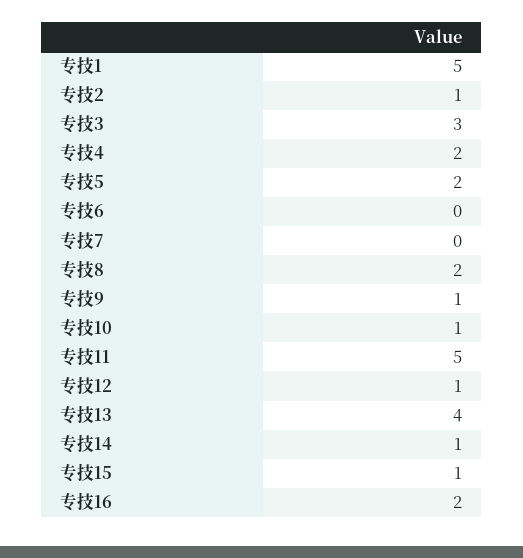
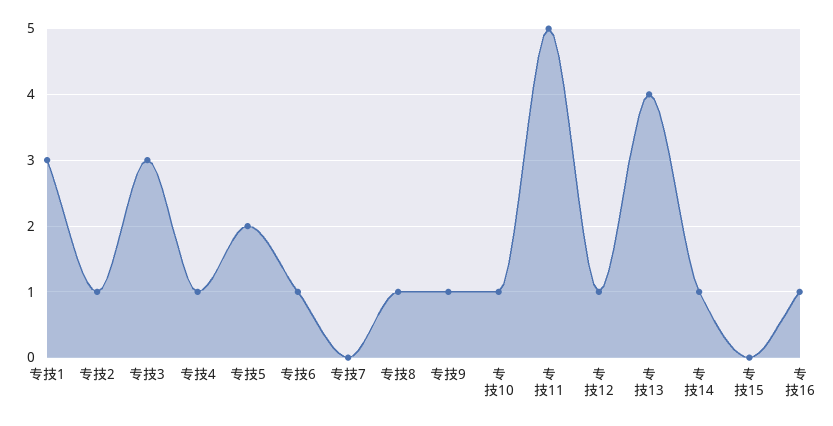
  {
-   "专技1": 5,
+   "专技1": 3,
    "专技2": 1,
    "专技3": 3,
-   "专技4": 2,
+   "专技4": 1,
    "专技5": 2,
-   "专技6": 0,
+   "专技6": 1,
    "专技7": 0,
-   "专技8": 2,
+   "专技8": 1,
    "专技9": 1,
    "专技10": 1,
    "专技11": 5,
    "专技12": 1,
    "专技13": 4,
    "专技14": 1,
-   "专技15": 1,
+   "专技15": 0,
-   "专技16": 2
+   "专技16": 1
  }

